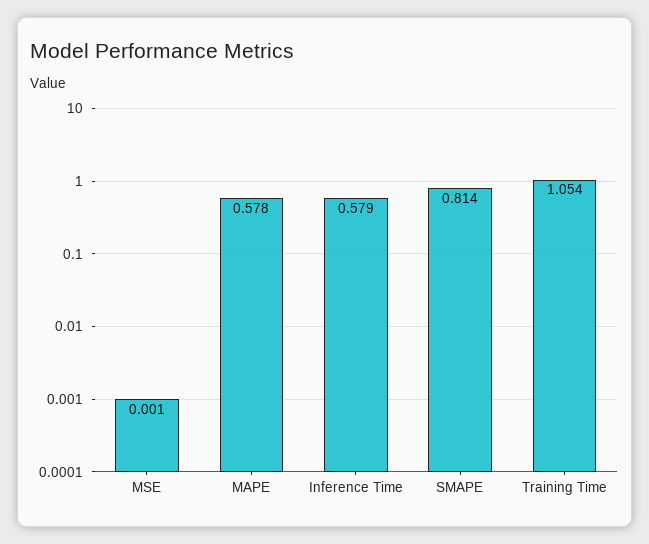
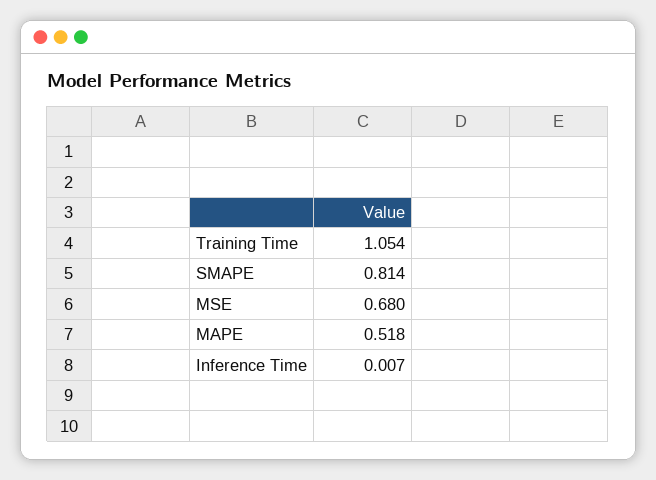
  {
-   "MSE": 0.001,
+   "MSE": 0.68,
-   "MAPE": 0.578,
+   "MAPE": 0.518,
-   "Inference Time": 0.579,
+   "Inference Time": 0.007,
    "SMAPE": 0.814,
    "Training Time": 1.054
  }

